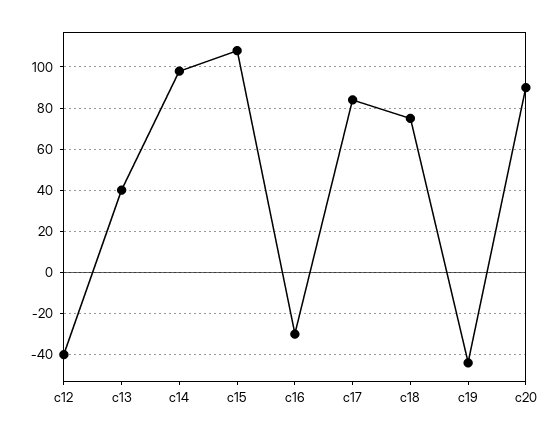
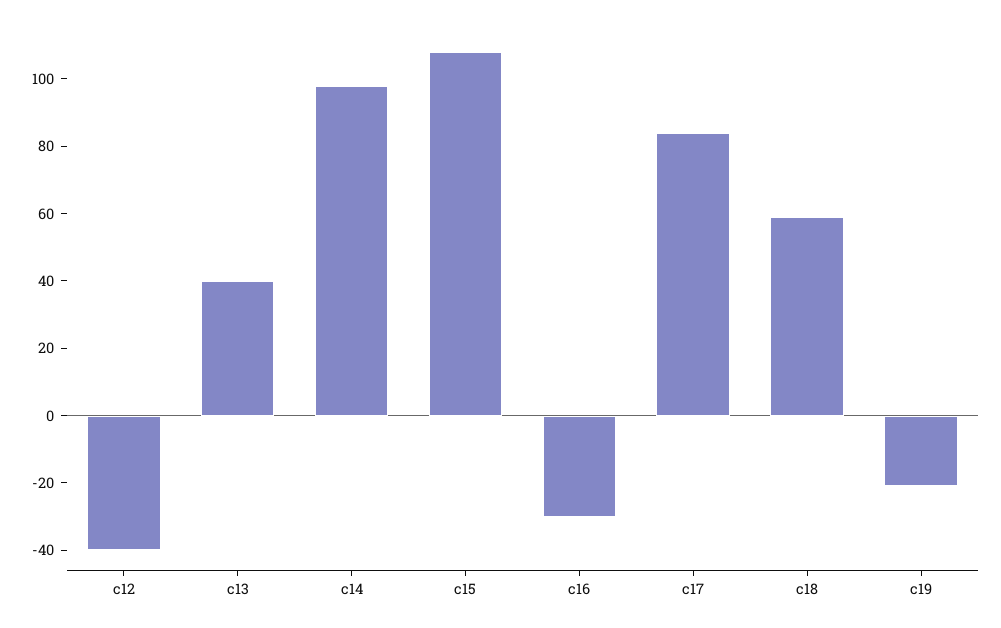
  {
    "c12": -40,
    "c13": 40,
    "c14": 100,
    "c15": 110,
    "c16": -30,
    "c17": 85,
-   "c18": 75,
+   "c18": 60,
-   "c19": -45,
+   "c19": -20
-   "c20": 90
  }

